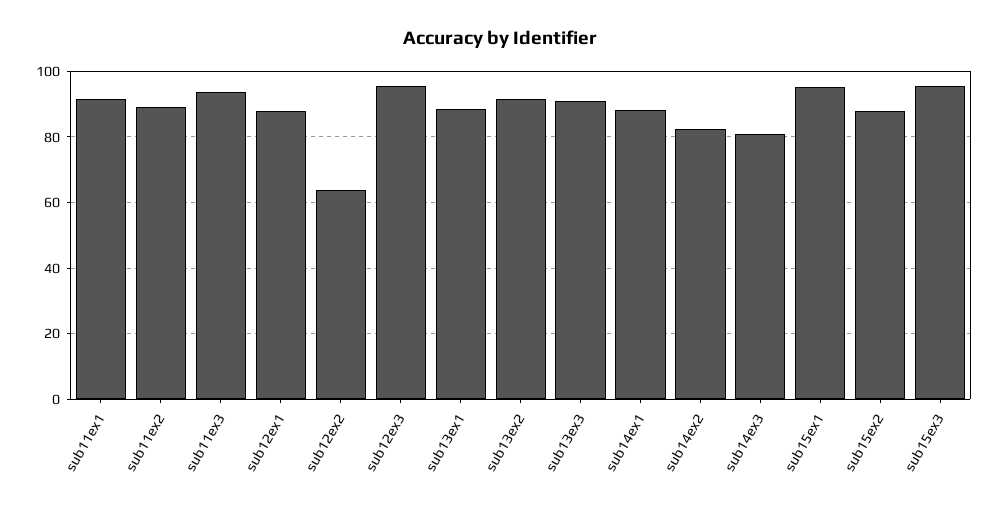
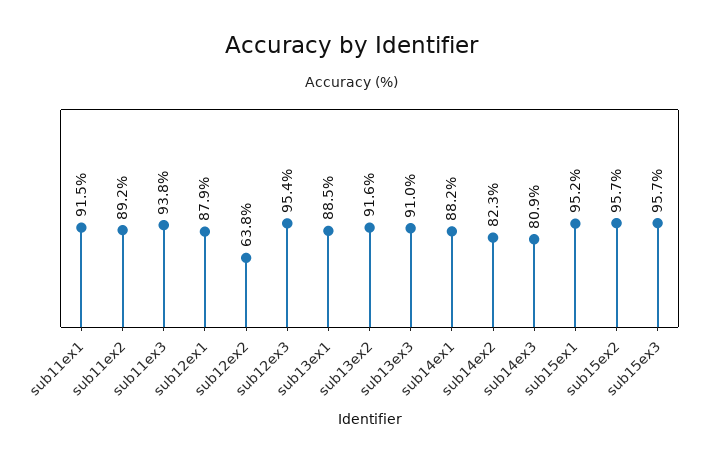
  {
    "sub11ex1": 91.5,
    "sub11ex2": 89.2,
    "sub11ex3": 93.8,
    "sub12ex1": 87.9,
    "sub12ex2": 63.8,
    "sub12ex3": 95.4,
    "sub13ex1": 88.5,
    "sub13ex2": 91.6,
    "sub13ex3": 91,
    "sub14ex1": 88.2,
    "sub14ex2": 82.3,
    "sub14ex3": 80.9,
    "sub15ex1": 95.2,
-   "sub15ex2": 88,
+   "sub15ex2": 95.7,
    "sub15ex3": 95.7
  }

